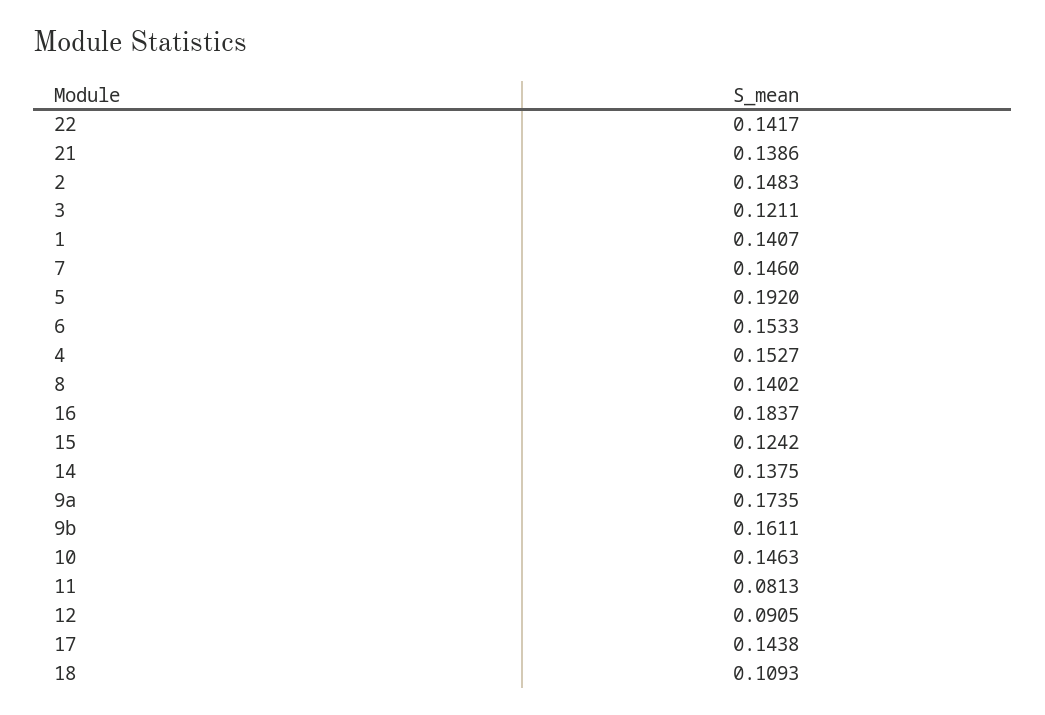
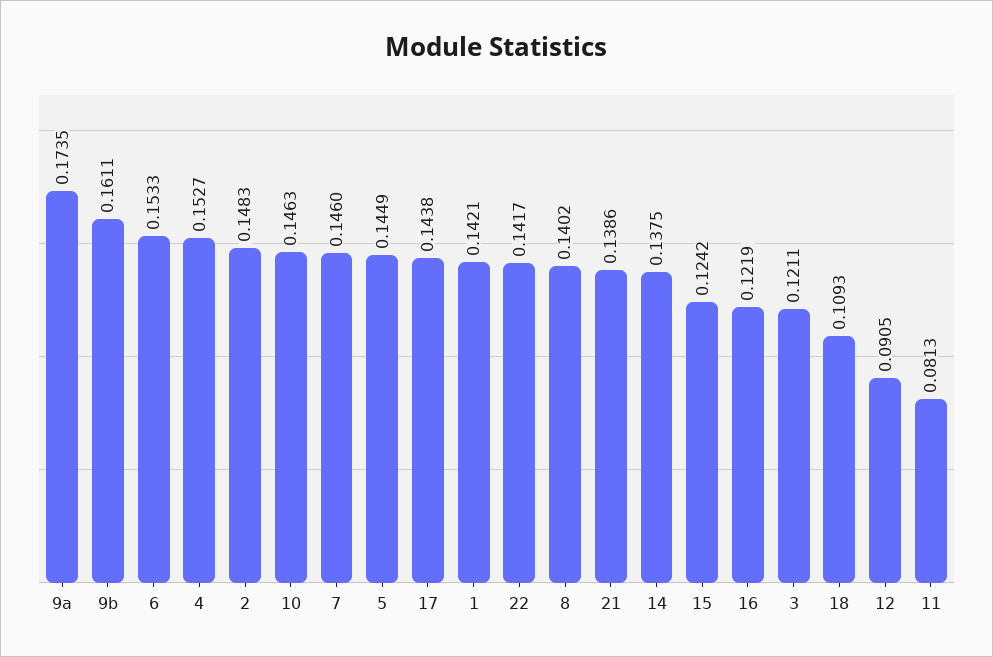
  {
    "22": 0.1417,
    "21": 0.1386,
    "2": 0.1483,
    "3": 0.1211,
-   "1": 0.1407,
+   "1": 0.1421,
    "7": 0.146,
-   "5": 0.192,
+   "5": 0.1449,
    "6": 0.1533,
    "4": 0.1527,
    "8": 0.1402,
-   "16": 0.1837,
+   "16": 0.1219,
    "15": 0.1242,
    "14": 0.1375,
    "9a": 0.1735,
    "9b": 0.1611,
    "10": 0.1463,
    "11": 0.0813,
    "12": 0.0905,
    "17": 0.1438,
    "18": 0.1093
  }

